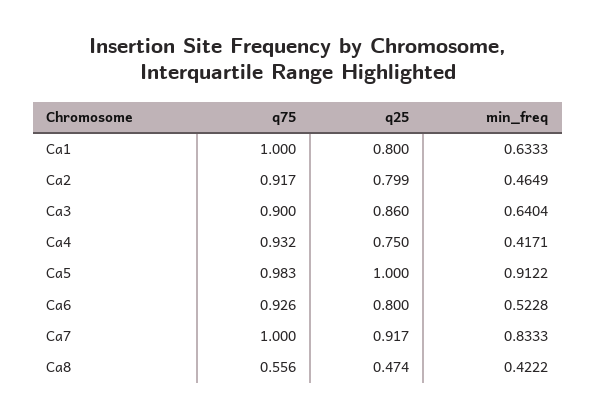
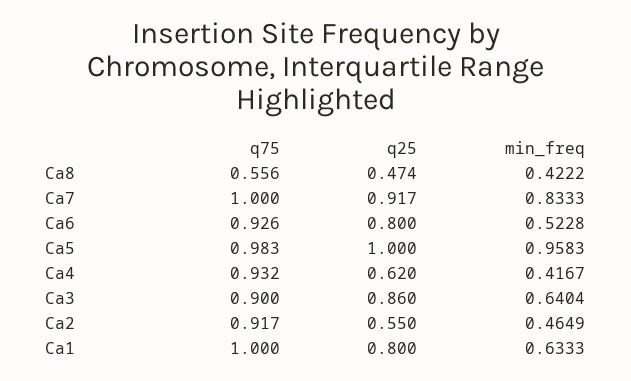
  {
    "q75": {
      "Ca1": 1,
      "Ca2": 0.917,
      "Ca3": 0.9,
      "Ca4": 0.932,
      "Ca5": 0.983,
      "Ca6": 0.926,
      "Ca7": 1,
      "Ca8": 0.556
    },
    "q25": {
      "Ca1": 0.8,
-     "Ca2": 0.799,
+     "Ca2": 0.55,
      "Ca3": 0.86,
-     "Ca4": 0.75,
+     "Ca4": 0.62,
      "Ca5": 1,
      "Ca6": 0.8,
      "Ca7": 0.917,
      "Ca8": 0.474
    },
    "min_freq": {
      "Ca1": 0.6333,
      "Ca2": 0.4649,
      "Ca3": 0.6404,
-     "Ca4": 0.4171,
+     "Ca4": 0.4167,
-     "Ca5": 0.9122,
+     "Ca5": 0.9583,
      "Ca6": 0.5228,
      "Ca7": 0.8333,
      "Ca8": 0.4222
    }
  }

